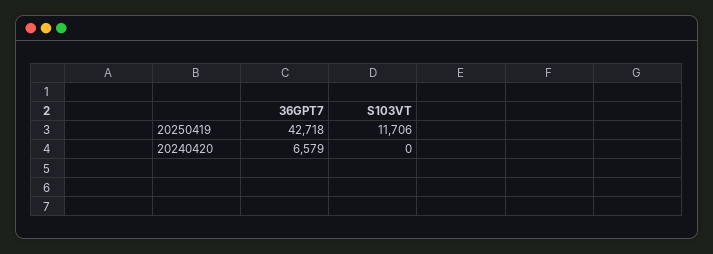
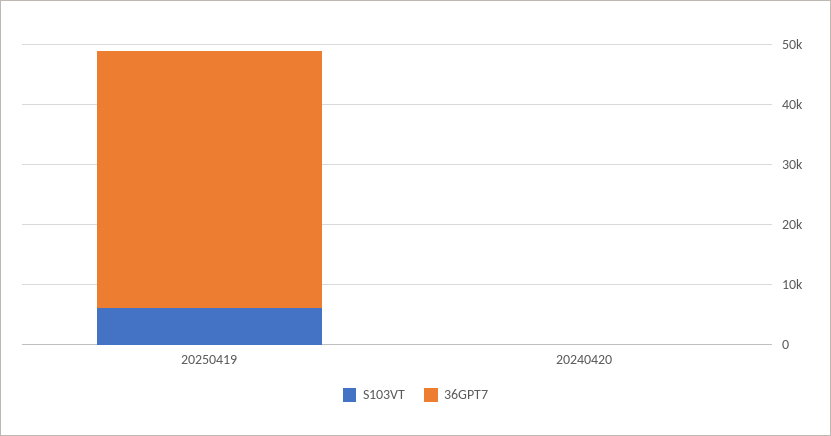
  {
    "36GPT7": {
      "20250419": 42718,
-     "20240420": 6579
+     "20240420": 0
    },
    "S103VT": {
-     "20250419": 11706,
+     "20250419": 6000,
      "20240420": 0
    }
  }

